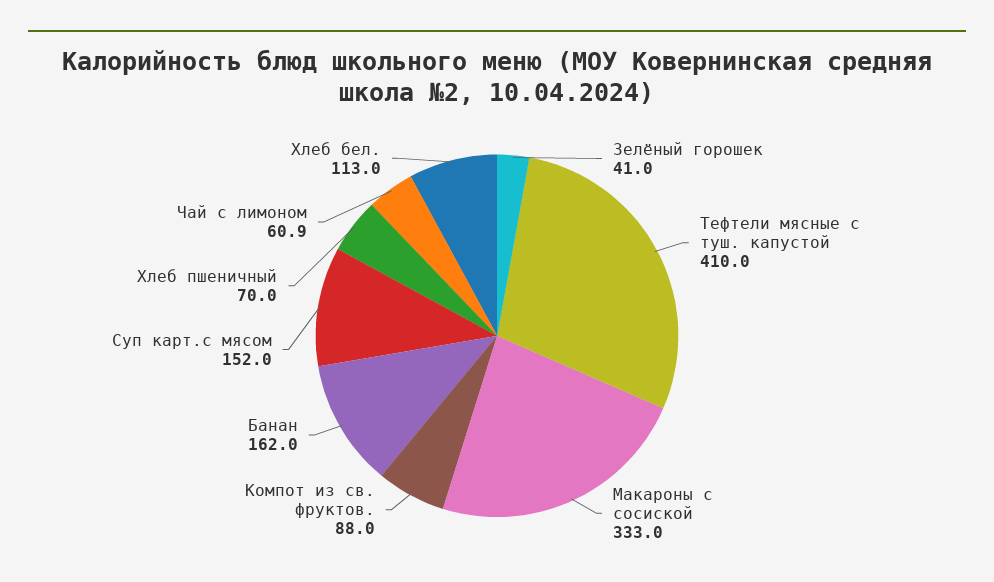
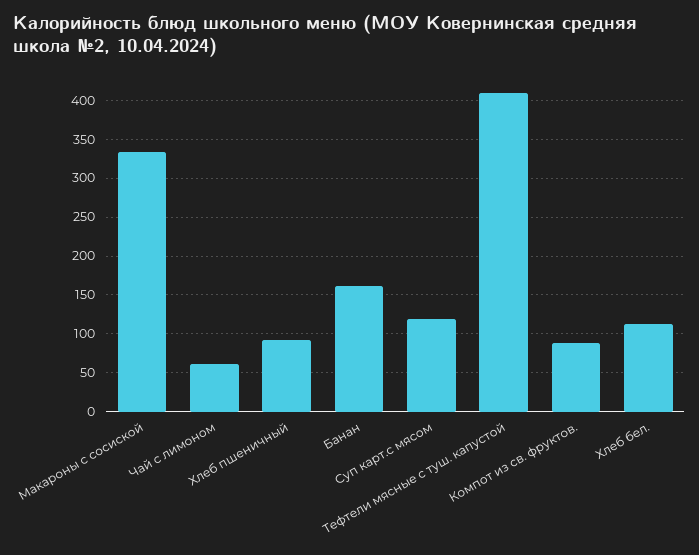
  {
-   "Зелёный горошек": 41,
    "Тефтели мясные с туш. капустой": 410,
    "Макароны с сосиской": 333,
    "Компот из св. фруктов.": 88,
    "Банан": 162,
-   "Суп карт.с мясом": 152,
+   "Суп карт.с мясом": 120,
-   "Хлеб пшеничный": 70,
+   "Хлеб пшеничный": 90,
    "Чай с лимоном": 60.9,
    "Хлеб бел.": 113
  }

